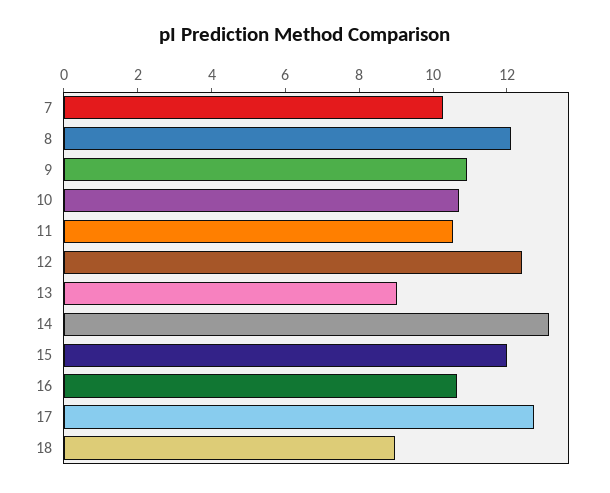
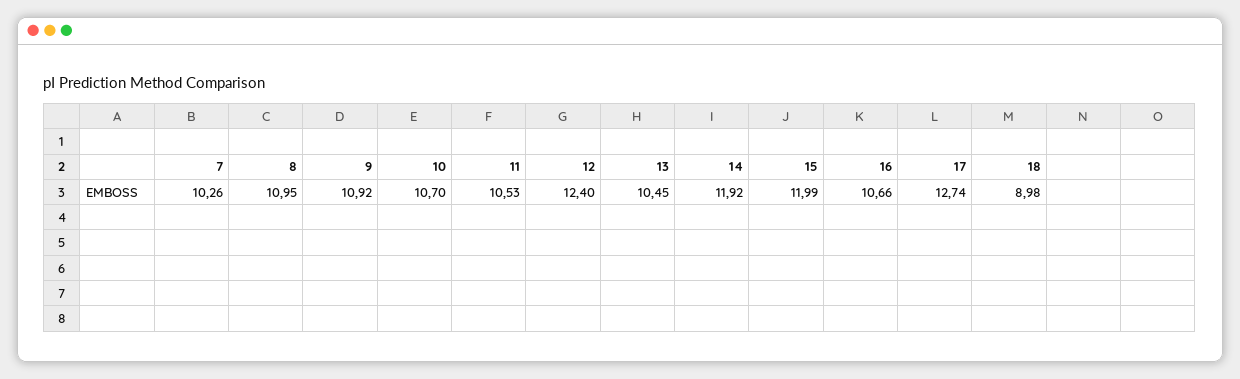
  {
    "7": 10.26,
-   "8": 12,
+   "8": 10.95,
    "9": 10.92,
    "10": 10.7,
    "11": 10.53,
    "12": 12.4,
-   "13": 9,
+   "13": 10.45,
-   "14": 13,
+   "14": 11.92,
    "15": 11.99,
    "16": 10.66,
    "17": 12.74,
    "18": 8.98
  }

